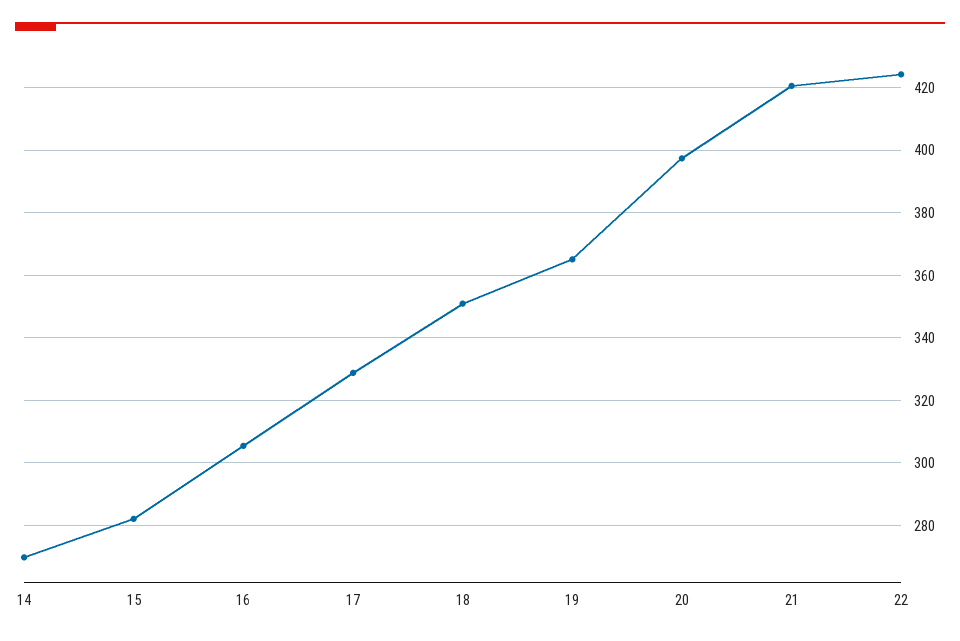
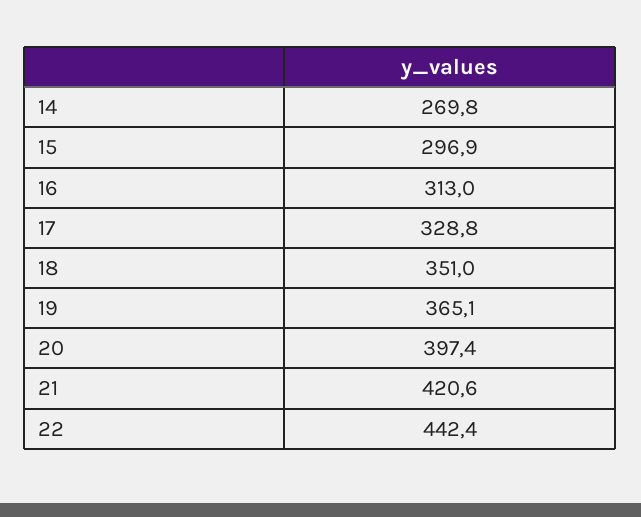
  {
    "14": 269.8,
-   "15": 282,
+   "15": 296.9,
-   "16": 306,
+   "16": 313,
    "17": 328.8,
    "18": 351,
    "19": 365.1,
    "20": 397.4,
    "21": 420.6,
-   "22": 424
+   "22": 442.4
  }

